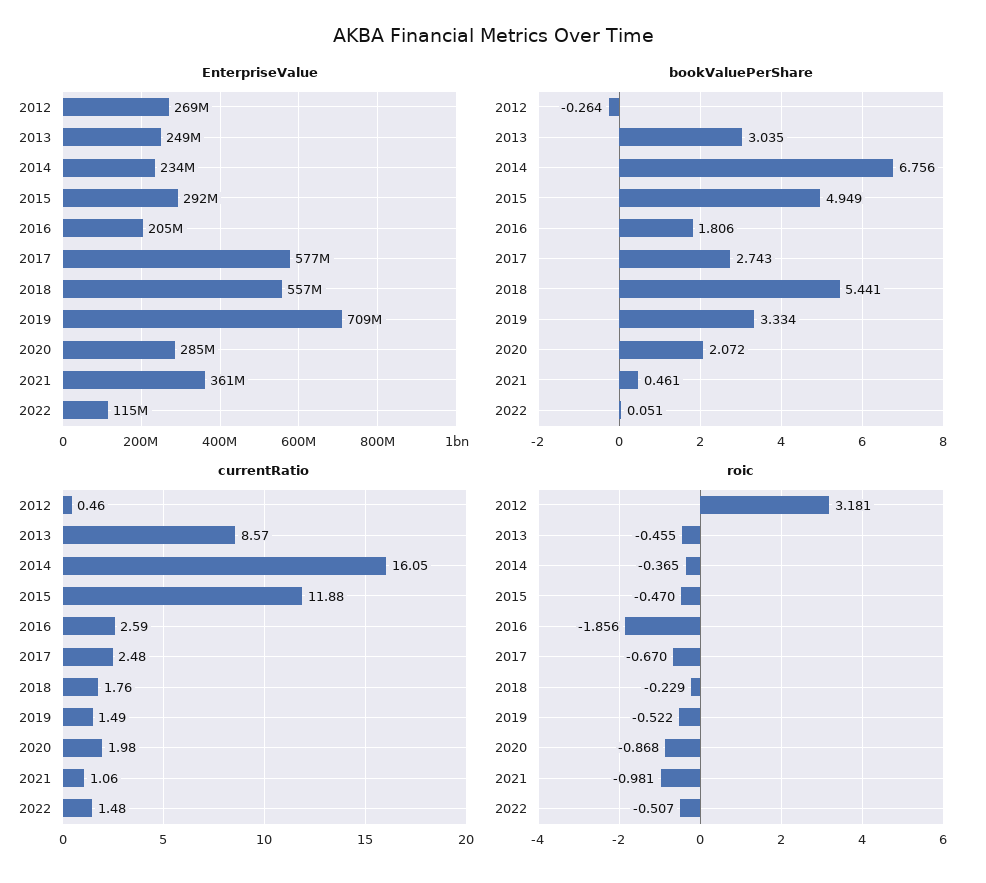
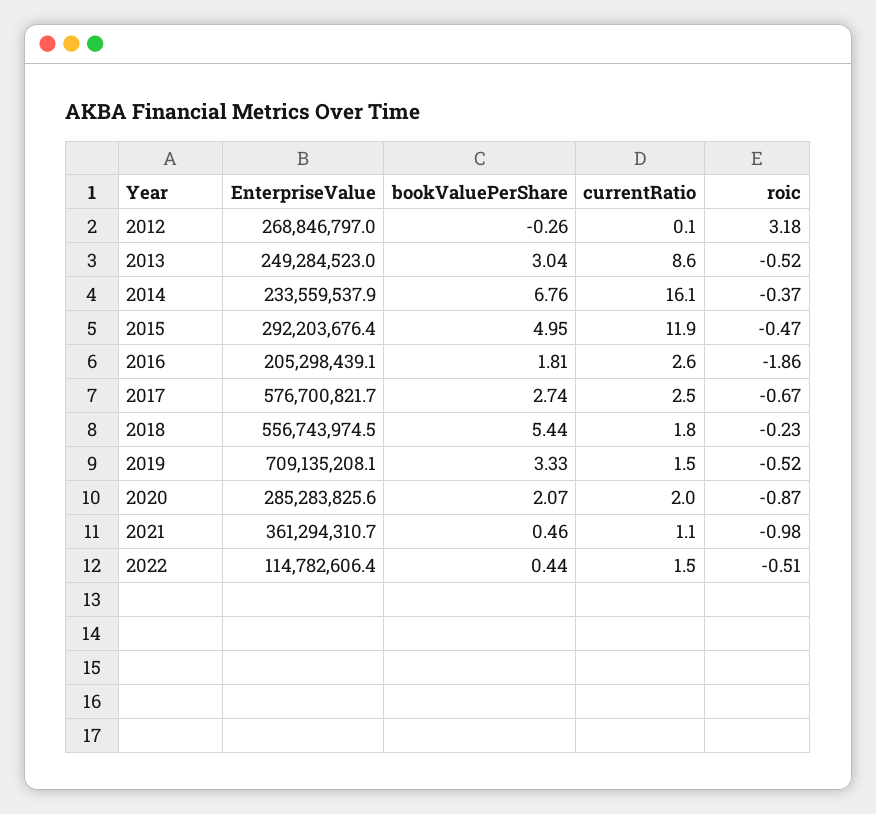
  {
    "EnterpriseValue": {
      "2012": 268846797,
      "2013": 249284523,
      "2014": 233559537.9,
      "2015": 292203676.4,
      "2016": 205298439.1,
      "2017": 576700821.7,
      "2018": 556743974.5,
      "2019": 709135208.1,
      "2020": 285283825.6,
      "2021": 361294310.7,
      "2022": 114782606.4
    },
    "bookValuePerShare": {
      "2012": -0.264,
      "2013": 3.035,
      "2014": 6.756,
      "2015": 4.949,
      "2016": 1.806,
      "2017": 2.743,
      "2018": 5.441,
      "2019": 3.334,
      "2020": 2.072,
      "2021": 0.461,
-     "2022": 0.051
+     "2022": 0.44
    },
    "currentRatio": {
-     "2012": 0.46,
+     "2012": 0.1,
      "2013": 8.57,
      "2014": 16.05,
      "2015": 11.88,
      "2016": 2.59,
      "2017": 2.48,
      "2018": 1.76,
      "2019": 1.49,
      "2020": 1.98,
      "2021": 1.06,
      "2022": 1.48
    },
    "roic": {
      "2012": 3.181,
-     "2013": -0.455,
+     "2013": -0.52,
      "2014": -0.365,
      "2015": -0.47,
      "2016": -1.856,
      "2017": -0.67,
      "2018": -0.229,
      "2019": -0.522,
      "2020": -0.868,
      "2021": -0.981,
      "2022": -0.507
    }
  }

